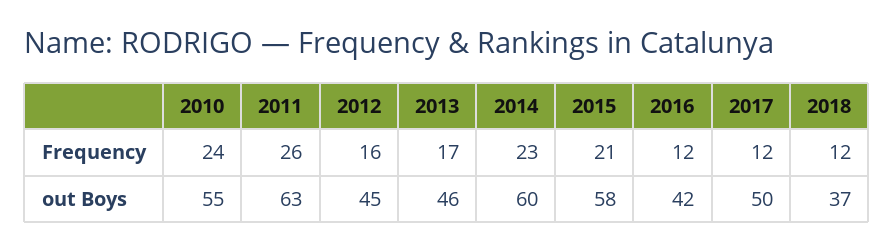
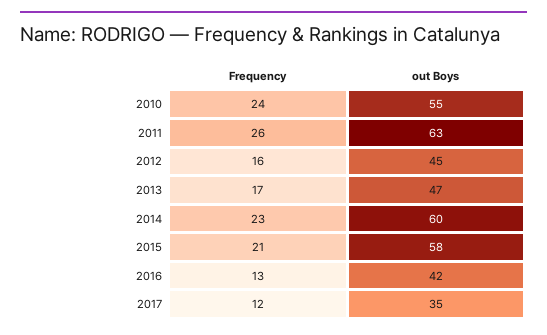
  {
    "2010": {
      "Frequency": 24,
      "out Boys": 55
    },
    "2011": {
      "Frequency": 26,
      "out Boys": 63
    },
    "2012": {
      "Frequency": 16,
      "out Boys": 45
    },
    "2013": {
      "Frequency": 17,
-     "out Boys": 46
+     "out Boys": 47
    },
    "2014": {
      "Frequency": 23,
      "out Boys": 60
    },
    "2015": {
      "Frequency": 21,
      "out Boys": 58
    },
    "2016": {
-     "Frequency": 12,
+     "Frequency": 13,
      "out Boys": 42
    },
    "2017": {
      "Frequency": 12,
-     "out Boys": 50
+     "out Boys": 35
-   },
+   }
-   "2018": {
-     "Frequency": 12,
-     "out Boys": 37
-   }
  }

